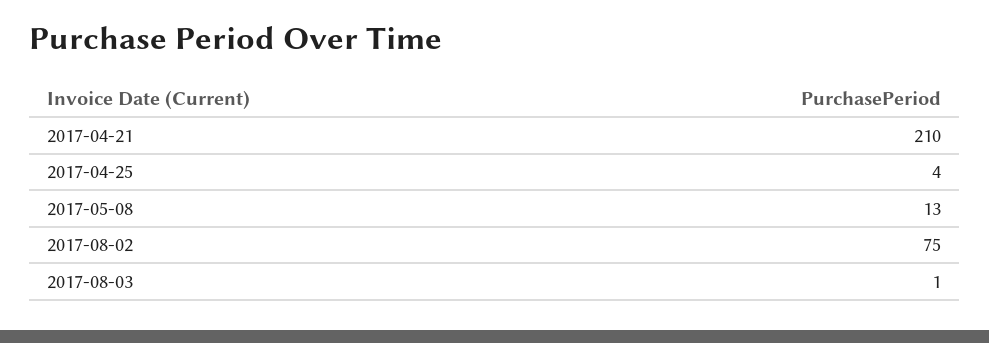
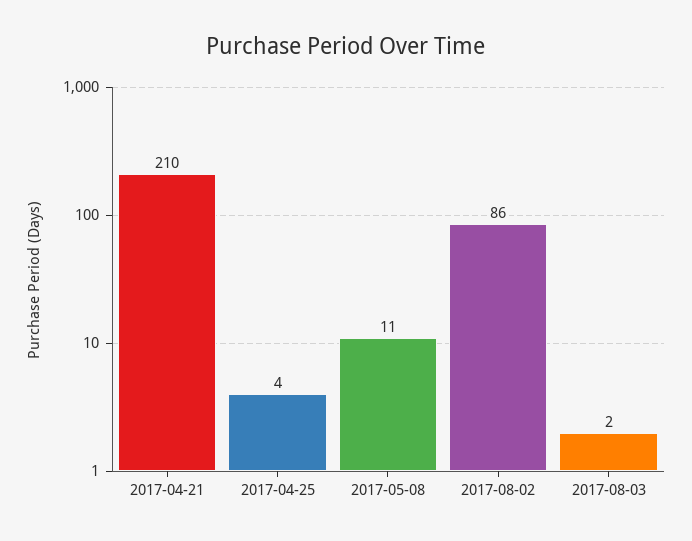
  {
    "2017-04-21": 210,
    "2017-04-25": 4,
-   "2017-05-08": 13,
+   "2017-05-08": 11,
-   "2017-08-02": 75,
+   "2017-08-02": 86,
-   "2017-08-03": 1
+   "2017-08-03": 2
  }

